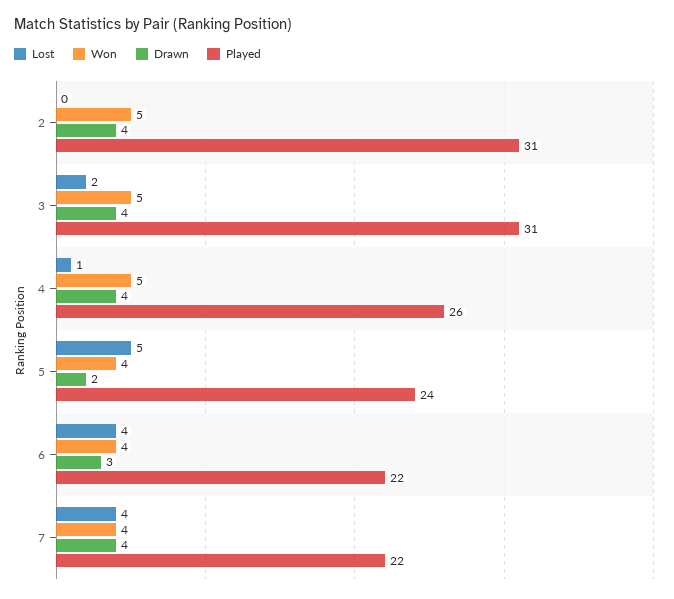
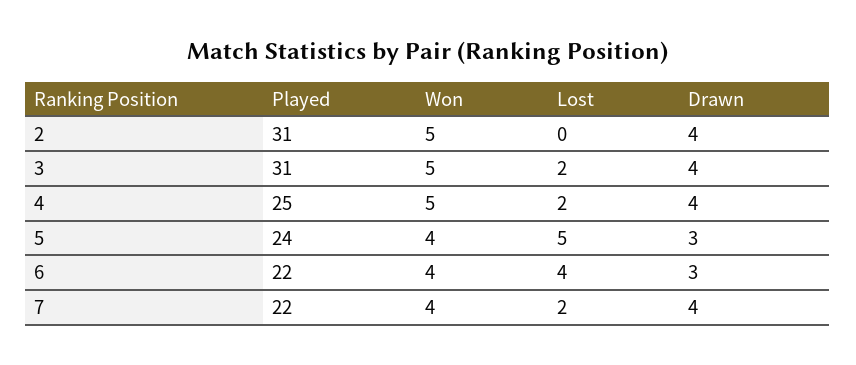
  {
    "Lost": {
      "2": 0,
      "3": 2,
-     "4": 1,
+     "4": 2,
      "5": 5,
      "6": 4,
-     "7": 4
+     "7": 2
    },
    "Won": {
      "2": 5,
      "3": 5,
      "4": 5,
      "5": 4,
      "6": 4,
      "7": 4
    },
    "Drawn": {
      "2": 4,
      "3": 4,
      "4": 4,
-     "5": 2,
+     "5": 3,
      "6": 3,
      "7": 4
    },
    "Played": {
      "2": 31,
      "3": 31,
-     "4": 26,
+     "4": 25,
      "5": 24,
      "6": 22,
      "7": 22
    }
  }

